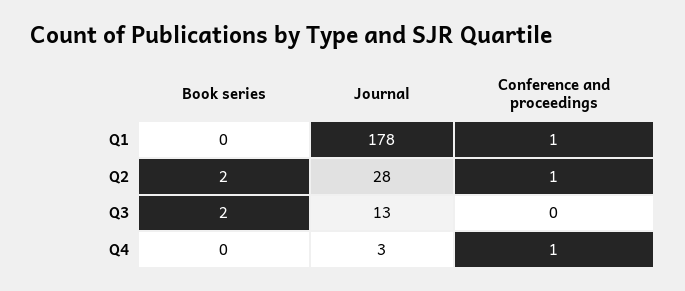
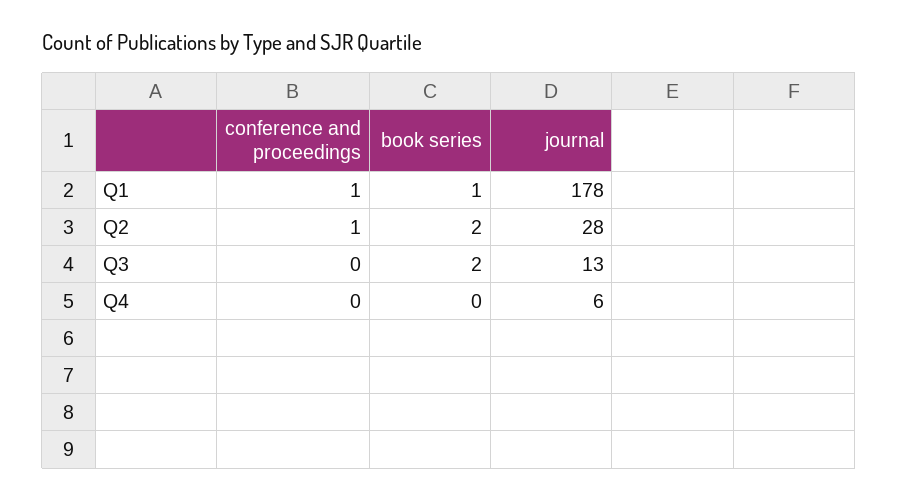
  {
    "Book series": {
-     "Q1": 0,
+     "Q1": 1,
      "Q2": 2,
      "Q3": 2,
      "Q4": 0
    },
    "Journal": {
      "Q1": 178,
      "Q2": 28,
      "Q3": 13,
-     "Q4": 3
+     "Q4": 6
    },
    "Conference and proceedings": {
      "Q1": 1,
      "Q2": 1,
      "Q3": 0,
-     "Q4": 1
+     "Q4": 0
    }
  }

